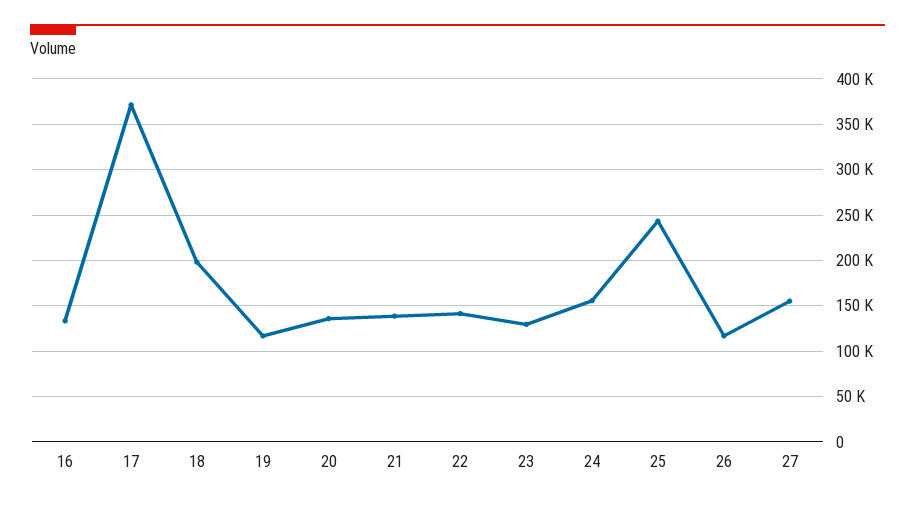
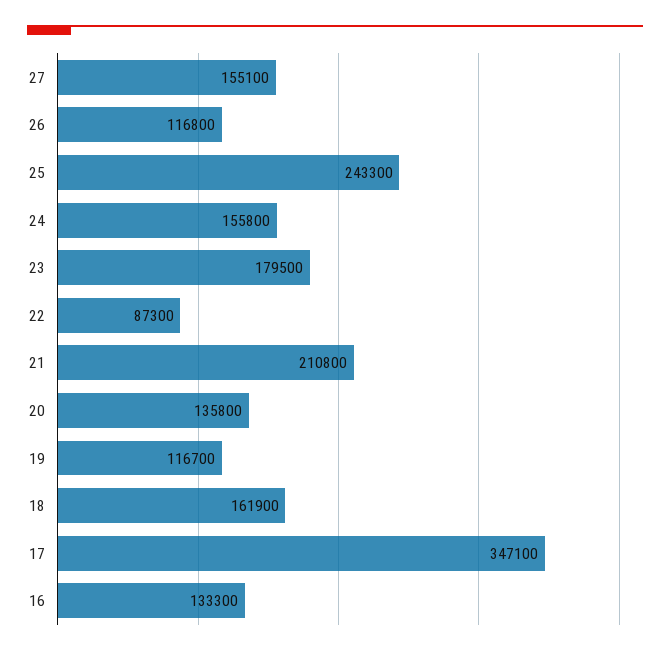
  {
    "16": 133300,
-   "17": 370000,
+   "17": 347100,
-   "18": 200000,
+   "18": 161900,
    "19": 116700,
    "20": 135800,
-   "21": 140000,
+   "21": 210800,
-   "22": 140000,
+   "22": 87300,
-   "23": 130000,
+   "23": 179500,
    "24": 155800,
    "25": 243300,
    "26": 116800,
    "27": 155100
  }

